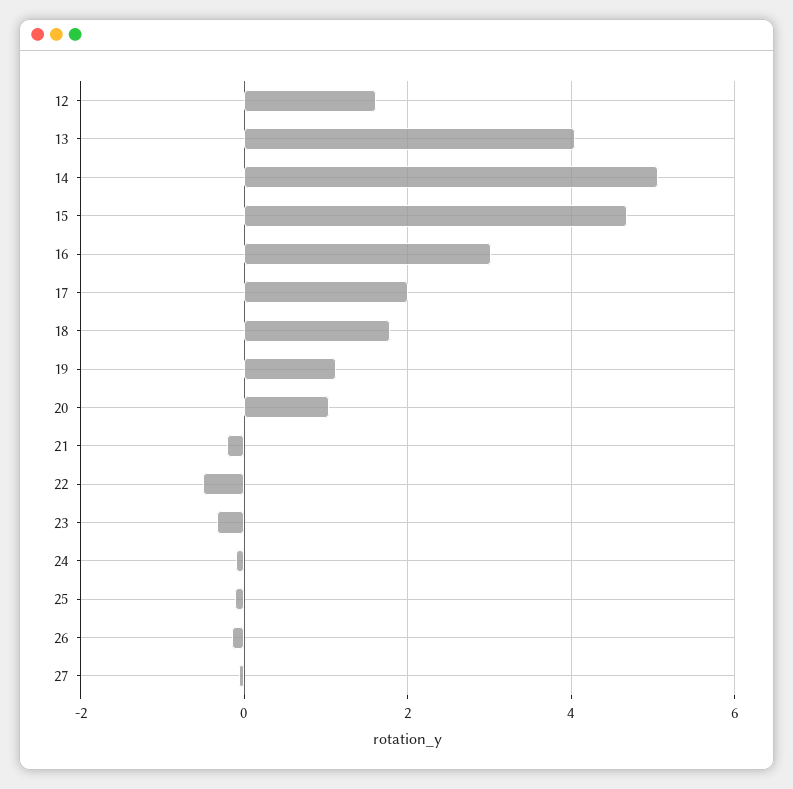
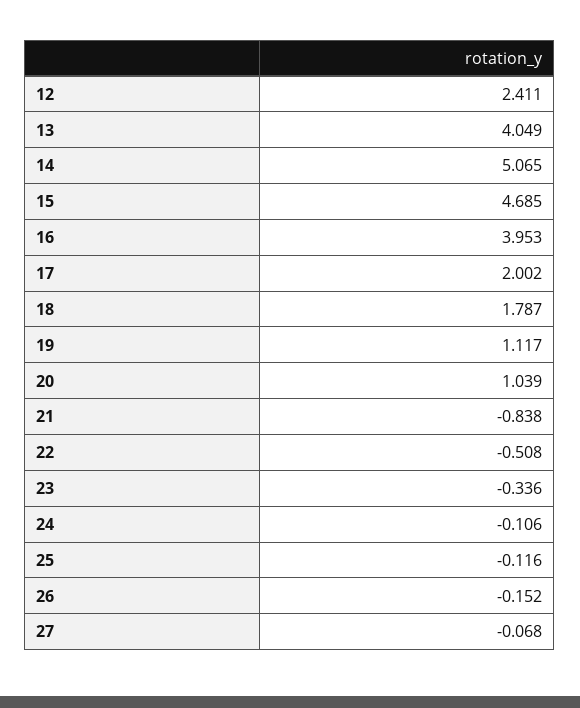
  {
-   "12": 1.6,
+   "12": 2.411,
    "13": 4.049,
    "14": 5.065,
    "15": 4.685,
-   "16": 3,
+   "16": 3.953,
    "17": 2.002,
    "18": 1.787,
    "19": 1.117,
    "20": 1.039,
-   "21": -0.2,
+   "21": -0.838,
    "22": -0.508,
    "23": -0.336,
    "24": -0.106,
    "25": -0.116,
    "26": -0.152,
    "27": -0.068
  }

